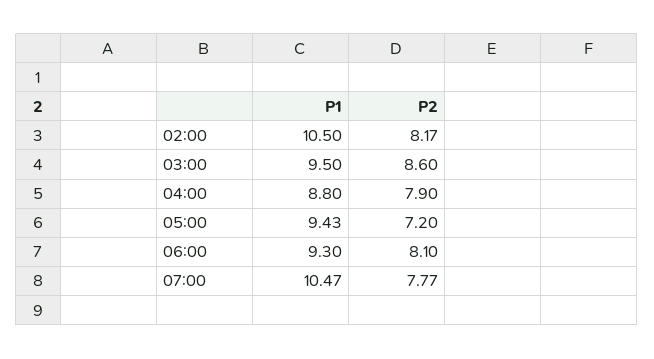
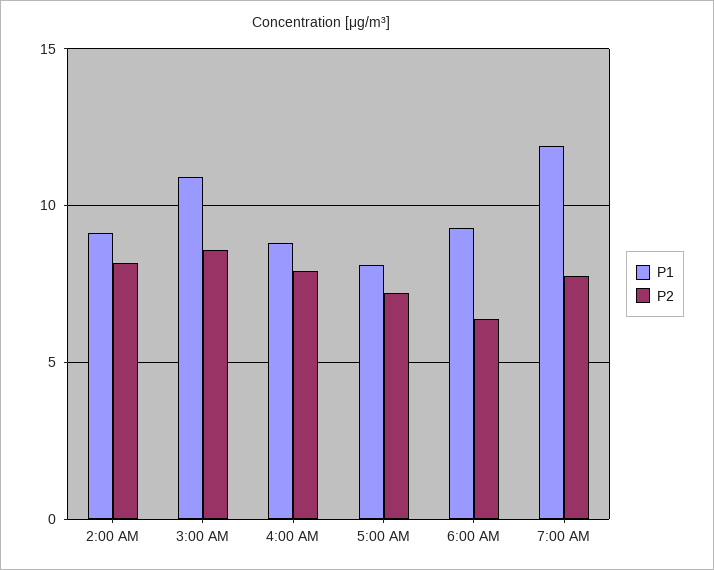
  {
    "P1": {
-     "02:00": 10.5,
+     "02:00": 9,
-     "03:00": 9.5,
+     "03:00": 11,
      "04:00": 8.8,
-     "05:00": 9.43,
+     "05:00": 8,
      "06:00": 9.3,
-     "07:00": 10.47
+     "07:00": 12
    },
    "P2": {
      "02:00": 8.17,
      "03:00": 8.6,
      "04:00": 7.9,
      "05:00": 7.2,
-     "06:00": 8.1,
+     "06:00": 6.5,
      "07:00": 7.77
    }
  }

